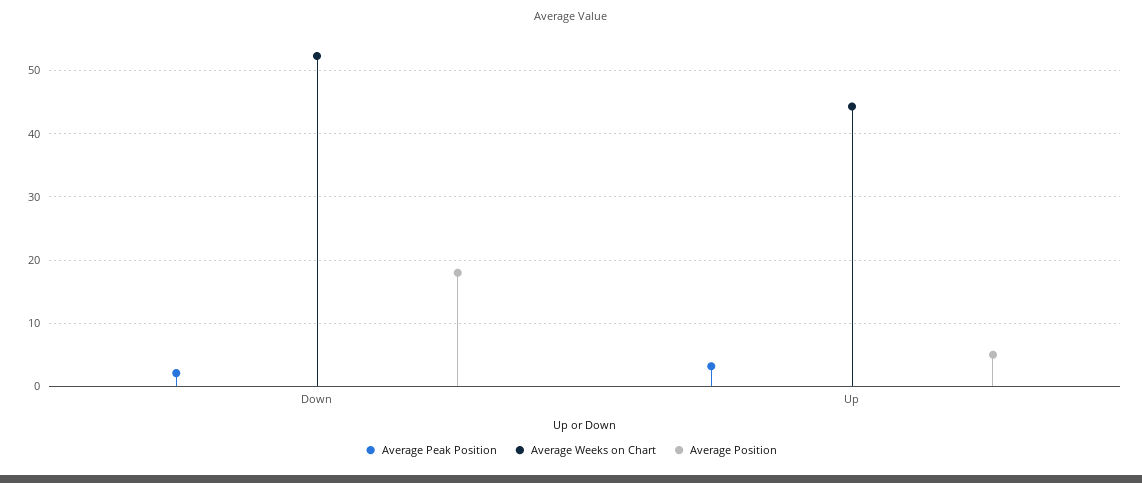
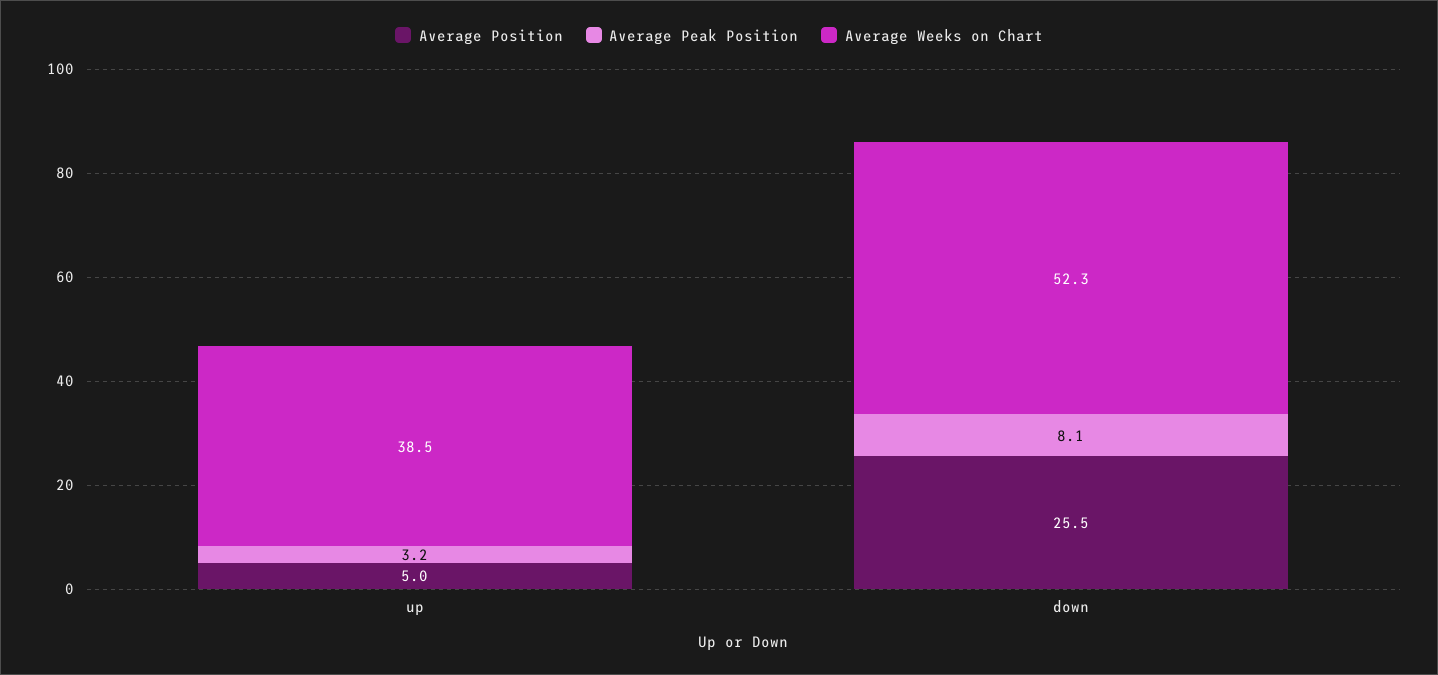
  {
    "Average Peak Position": {
-     "Down": 2,
+     "Down": 8.1,
      "Up": 3.2
    },
    "Average Weeks on Chart": {
      "Down": 52.3,
-     "Up": 44
+     "Up": 38.5
    },
    "Average Position": {
-     "Down": 18,
+     "Down": 25.5,
      "Up": 5
    }
  }

